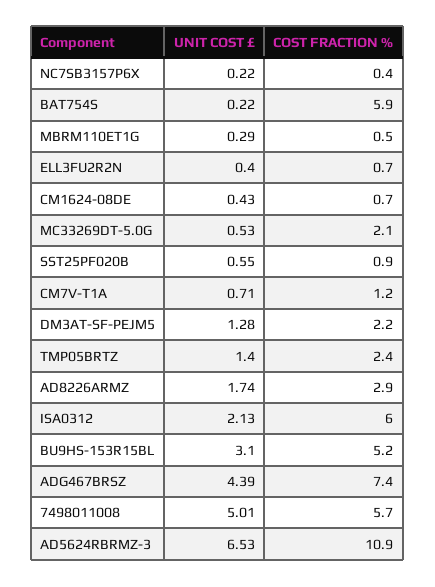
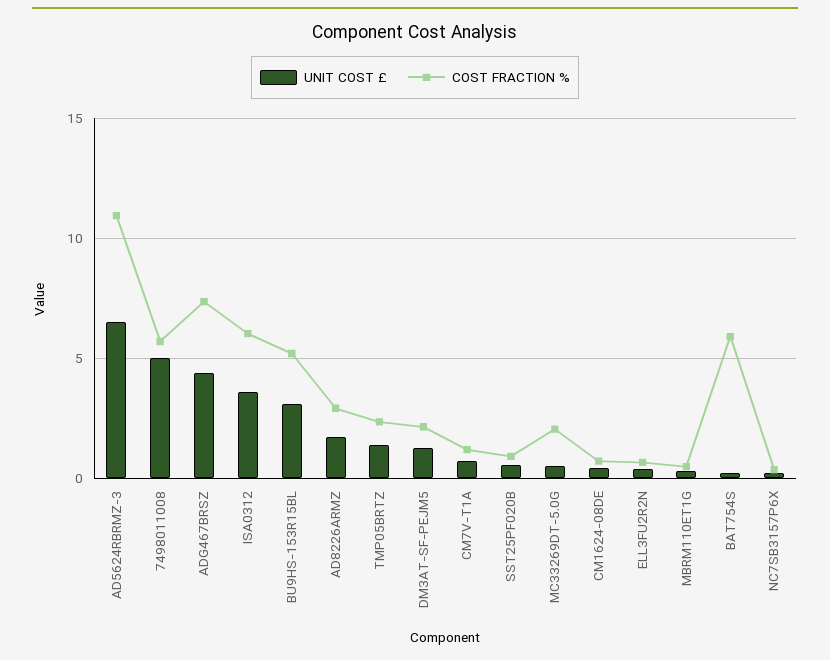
  {
    "UNIT COST £": {
      "NC7SB3157P6X": 0.22,
      "BAT754S": 0.22,
      "MBRM110ET1G": 0.29,
      "ELL3FU2R2N": 0.4,
      "CM1624-08DE": 0.43,
      "MC33269DT-5.0G": 0.53,
      "SST25PF020B": 0.55,
      "CM7V-T1A": 0.71,
      "DM3AT-SF-PEJM5": 1.28,
      "TMP05BRTZ": 1.4,
      "AD8226ARMZ": 1.74,
-     "ISA0312": 2.13,
+     "ISA0312": 3.5,
      "BU9HS-153R15BL": 3.1,
      "ADG467BRSZ": 4.39,
      "7498011008": 5.01,
      "AD5624RBRMZ-3": 6.53
    },
    "COST FRACTION %": {
      "NC7SB3157P6X": 0.4,
      "BAT754S": 5.9,
      "MBRM110ET1G": 0.5,
      "ELL3FU2R2N": 0.7,
      "CM1624-08DE": 0.7,
      "MC33269DT-5.0G": 2.1,
      "SST25PF020B": 0.9,
      "CM7V-T1A": 1.2,
      "DM3AT-SF-PEJM5": 2.2,
      "TMP05BRTZ": 2.4,
      "AD8226ARMZ": 2.9,
      "ISA0312": 6,
      "BU9HS-153R15BL": 5.2,
      "ADG467BRSZ": 7.4,
      "7498011008": 5.7,
      "AD5624RBRMZ-3": 10.9
    }
  }

